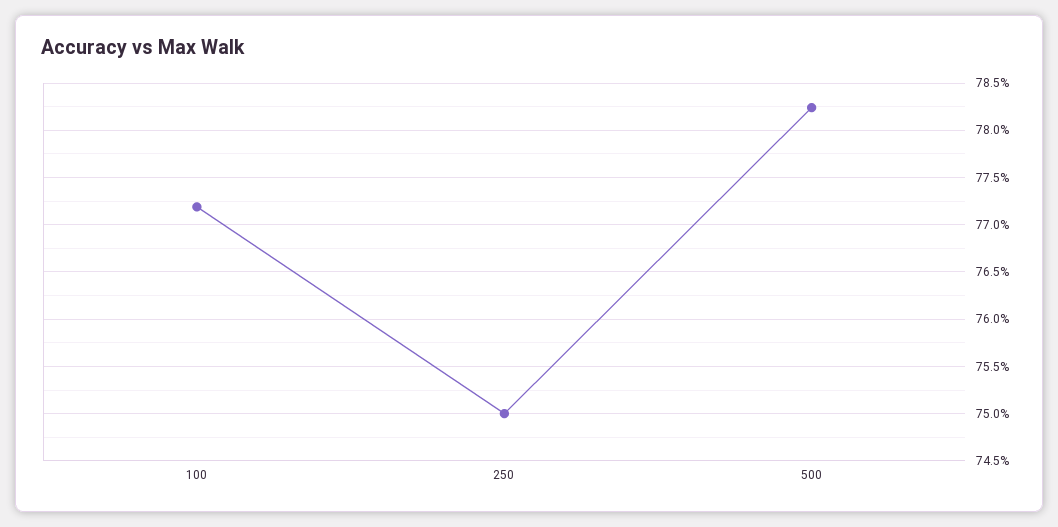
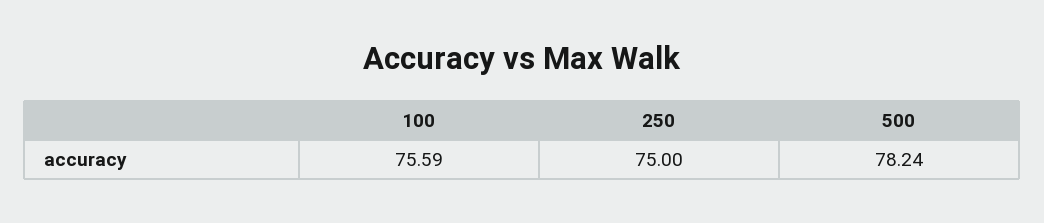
  {
-   "100": 77.2,
+   "100": 75.59,
    "250": 75,
    "500": 78.24
  }

